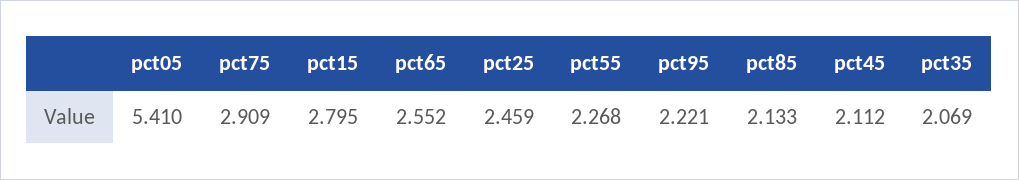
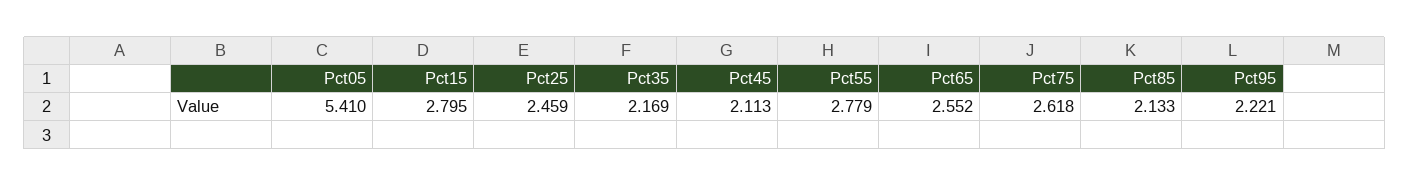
  {
    "pct05": 5.41,
-   "pct75": 2.909,
+   "pct75": 2.618,
    "pct15": 2.795,
    "pct65": 2.552,
    "pct25": 2.459,
-   "pct55": 2.268,
+   "pct55": 2.779,
    "pct95": 2.221,
    "pct85": 2.133,
-   "pct45": 2.112,
+   "pct45": 2.113,
-   "pct35": 2.069
+   "pct35": 2.169
  }

